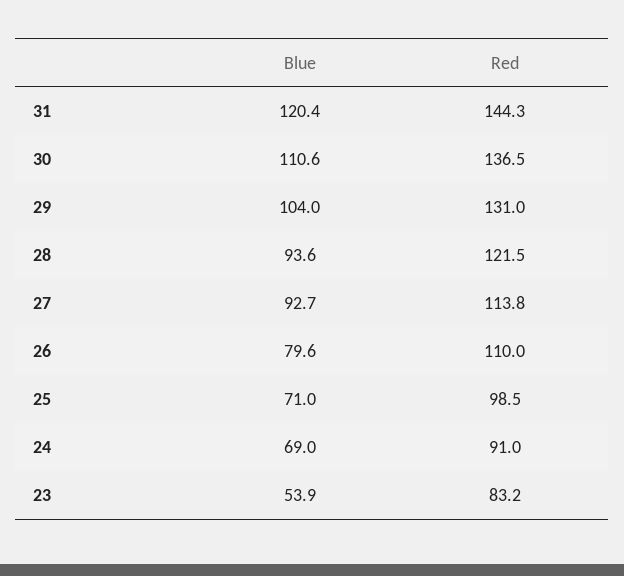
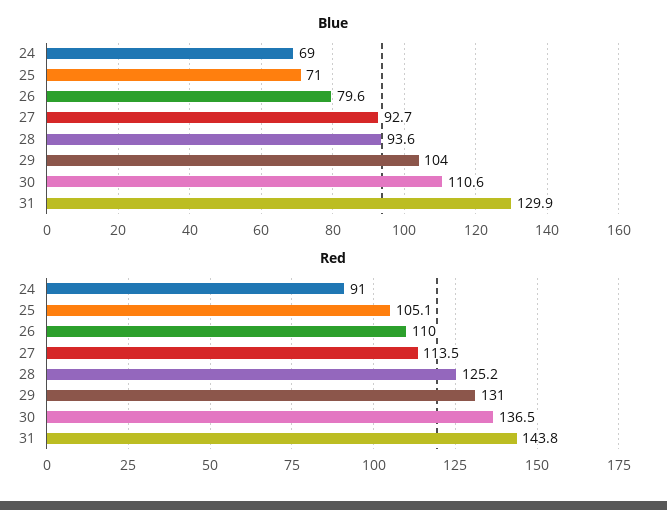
  {
    "Blue": {
-     "31": 120.4,
+     "31": 129.9,
      "30": 110.6,
      "29": 104,
      "28": 93.6,
      "27": 92.7,
      "26": 79.6,
      "25": 71,
-     "24": 69,
+     "24": 69
-     "23": 53.9
    },
    "Red": {
-     "31": 144.3,
+     "31": 143.8,
      "30": 136.5,
      "29": 131,
-     "28": 121.5,
+     "28": 125.2,
-     "27": 113.8,
+     "27": 113.5,
      "26": 110,
-     "25": 98.5,
+     "25": 105.1,
-     "24": 91,
+     "24": 91
-     "23": 83.2
    }
  }

